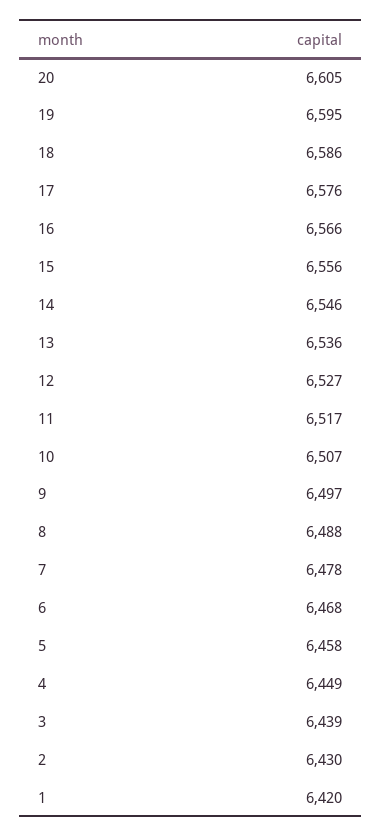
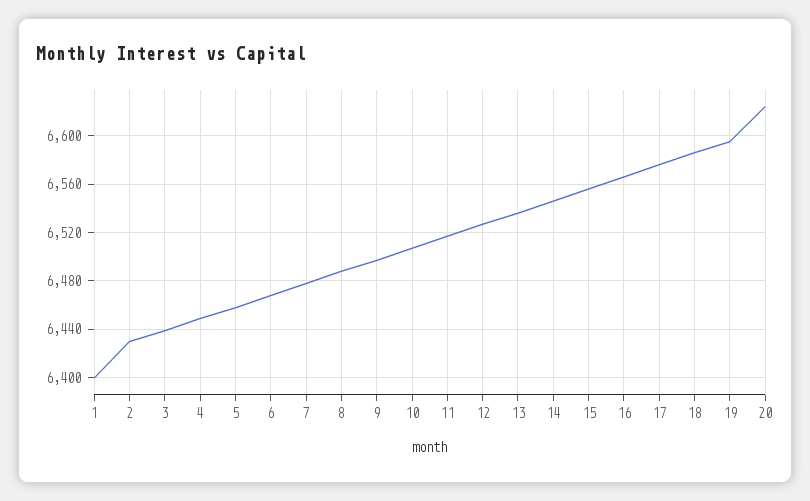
  {
-   "20": 6605,
+   "20": 6625,
    "19": 6595,
    "18": 6586,
    "17": 6576,
    "16": 6566,
    "15": 6556,
    "14": 6546,
    "13": 6536,
    "12": 6527,
    "11": 6517,
    "10": 6507,
    "9": 6497,
    "8": 6488,
    "7": 6478,
    "6": 6468,
    "5": 6458,
    "4": 6449,
    "3": 6439,
    "2": 6430,
-   "1": 6420
+   "1": 6400
  }

